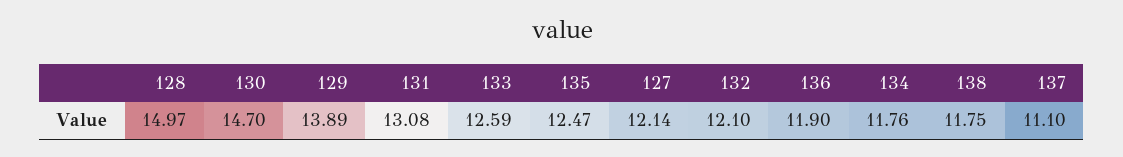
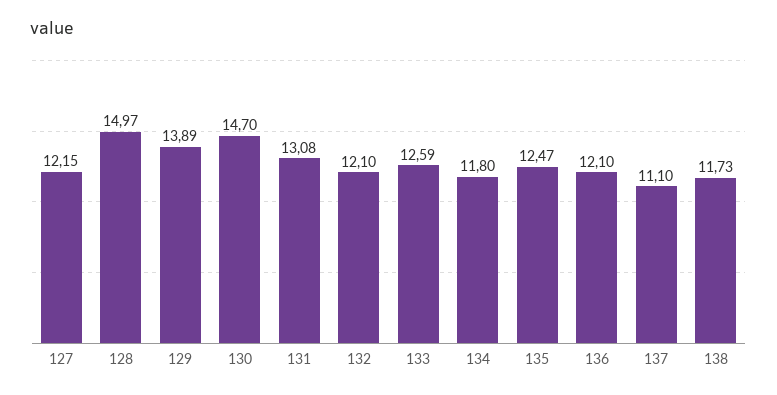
  {
    "128": 14.97,
    "130": 14.7,
    "129": 13.89,
    "131": 13.08,
    "133": 12.59,
    "135": 12.47,
-   "127": 12.14,
+   "127": 12.15,
    "132": 12.1,
-   "136": 11.9,
+   "136": 12.1,
-   "134": 11.76,
+   "134": 11.8,
-   "138": 11.75,
+   "138": 11.73,
    "137": 11.1
  }

